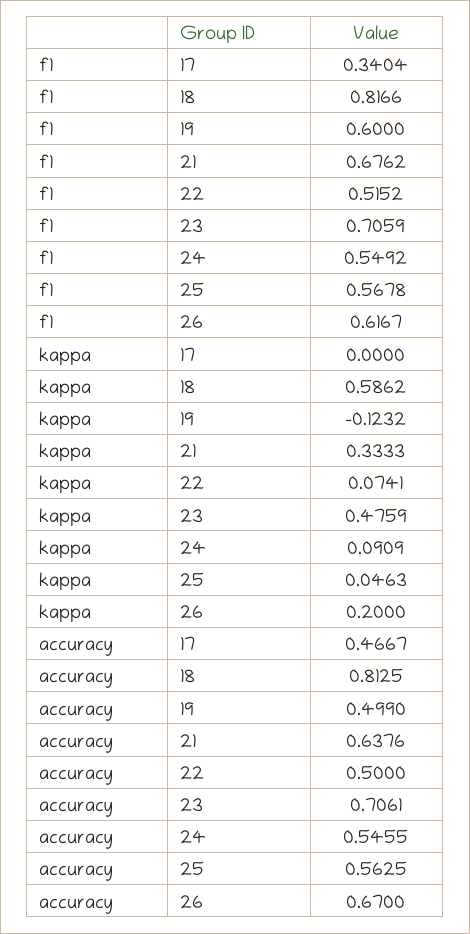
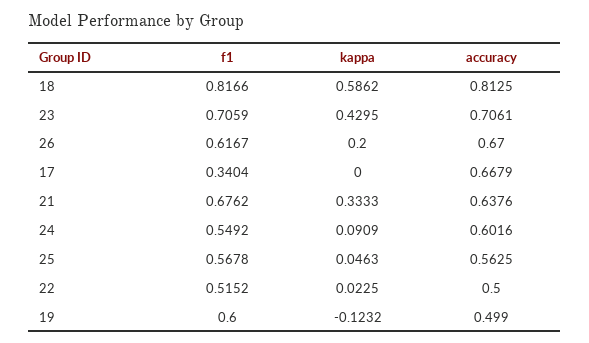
  {
    "f1": {
      "17": 0.3404,
      "18": 0.8166,
      "19": 0.6,
      "21": 0.6762,
      "22": 0.5152,
      "23": 0.7059,
      "24": 0.5492,
      "25": 0.5678,
      "26": 0.6167
    },
    "kappa": {
      "17": 0,
      "18": 0.5862,
      "19": -0.1232,
      "21": 0.3333,
-     "22": 0.0741,
+     "22": 0.0225,
-     "23": 0.4759,
+     "23": 0.4295,
      "24": 0.0909,
      "25": 0.0463,
      "26": 0.2
    },
    "accuracy": {
-     "17": 0.4667,
+     "17": 0.6679,
      "18": 0.8125,
      "19": 0.499,
      "21": 0.6376,
      "22": 0.5,
      "23": 0.7061,
-     "24": 0.5455,
+     "24": 0.6016,
      "25": 0.5625,
      "26": 0.67
    }
  }

